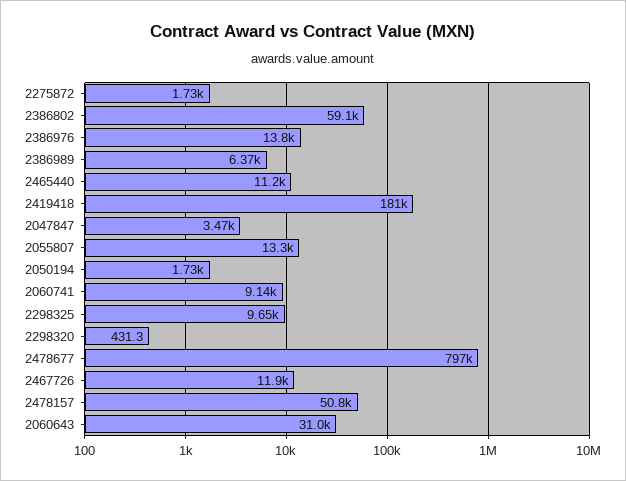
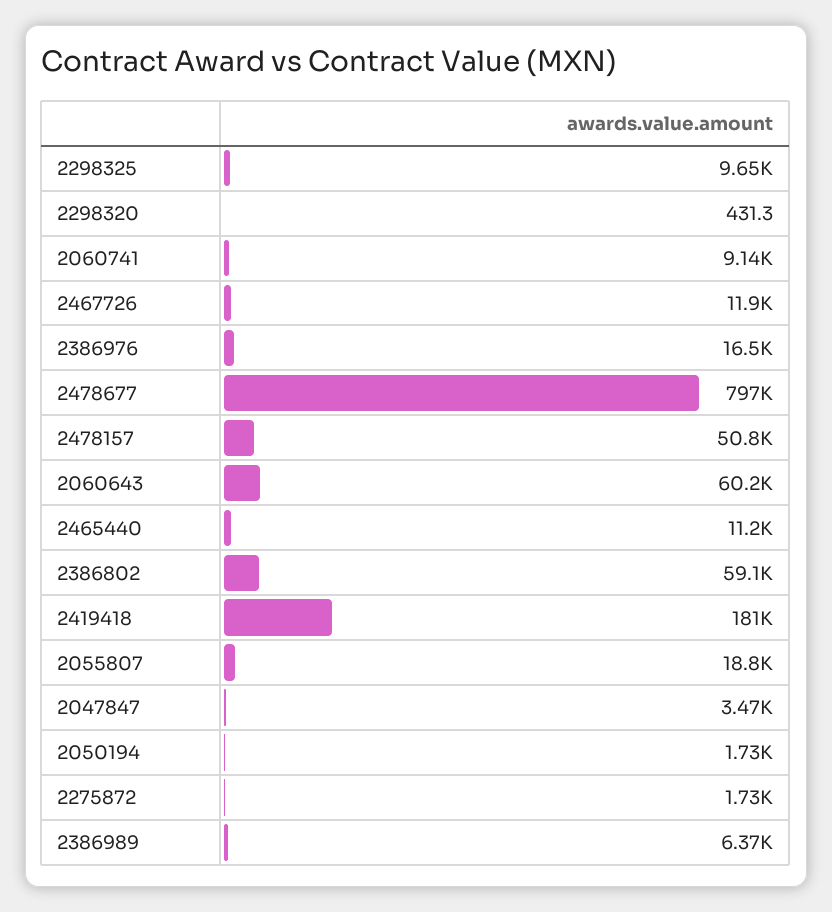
  {
    "2275872": 1730,
    "2386802": 59100,
-   "2386976": 13800,
+   "2386976": 16500,
    "2386989": 6370,
    "2465440": 11200,
    "2419418": 181000,
    "2047847": 3470,
-   "2055807": 13300,
+   "2055807": 18800,
    "2050194": 1730,
    "2060741": 9140,
    "2298325": 9650,
    "2298320": 431.3,
    "2478677": 797000,
    "2467726": 11900,
    "2478157": 50800,
-   "2060643": 31000
+   "2060643": 60200
  }

